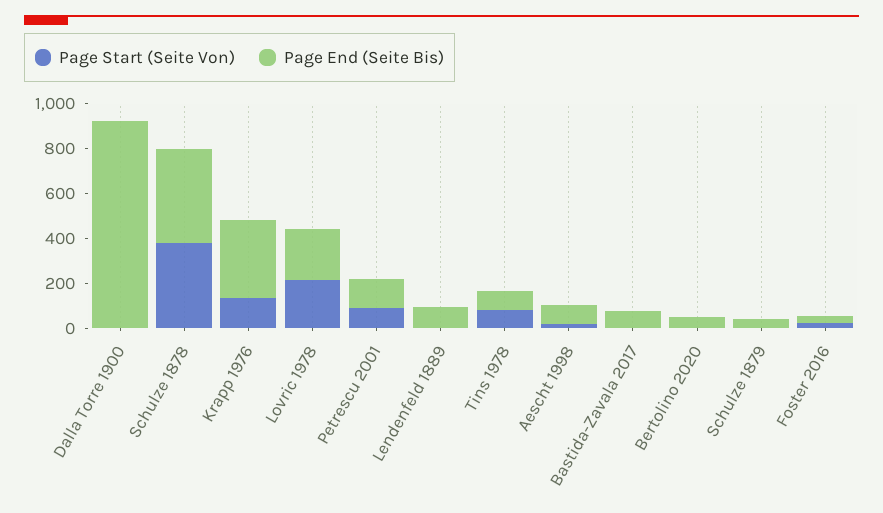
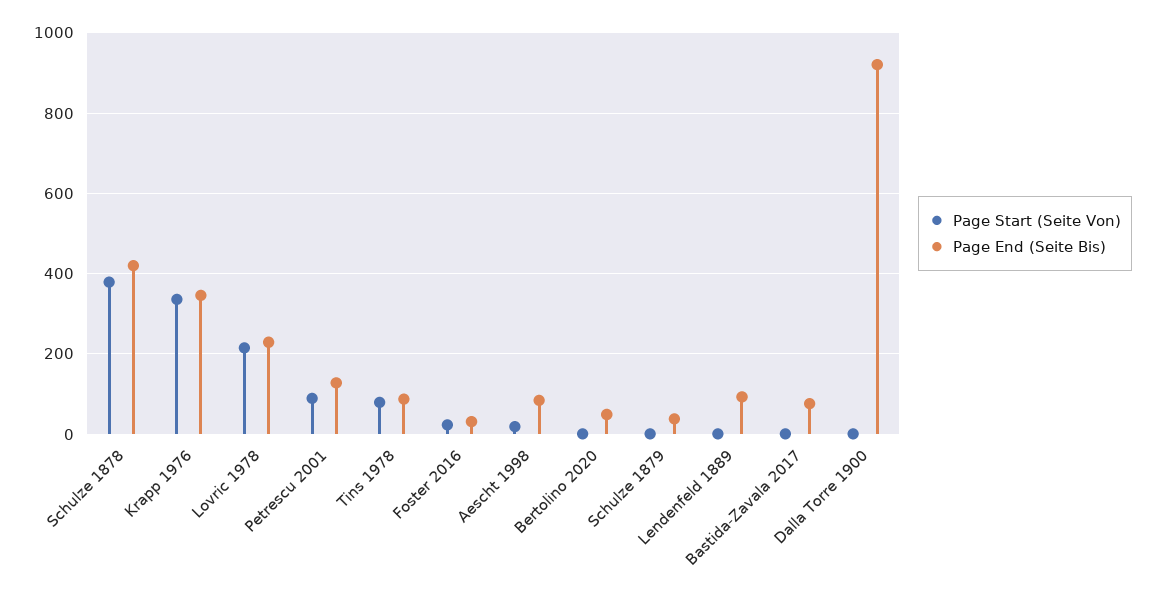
  {
    "Page Start (Seite Von)": {
      "Dalla Torre 1900": 0,
      "Schulze 1878": 380,
-     "Krapp 1976": 150,
+     "Krapp 1976": 340,
      "Lovric 1978": 220,
      "Petrescu 2001": 80,
      "Lendenfeld 1889": 0,
      "Tins 1978": 80,
      "Aescht 1998": 20,
      "Bastida-Zavala 2017": 0,
      "Bertolino 2020": 0,
      "Schulze 1879": 0,
      "Foster 2016": 20
    },
    "Page End (Seite Bis)": {
      "Dalla Torre 1900": 920,
      "Schulze 1878": 420,
      "Krapp 1976": 340,
      "Lovric 1978": 220,
      "Petrescu 2001": 120,
      "Lendenfeld 1889": 100,
      "Tins 1978": 80,
      "Aescht 1998": 80,
      "Bastida-Zavala 2017": 80,
      "Bertolino 2020": 40,
      "Schulze 1879": 40,
      "Foster 2016": 40
    }
  }

